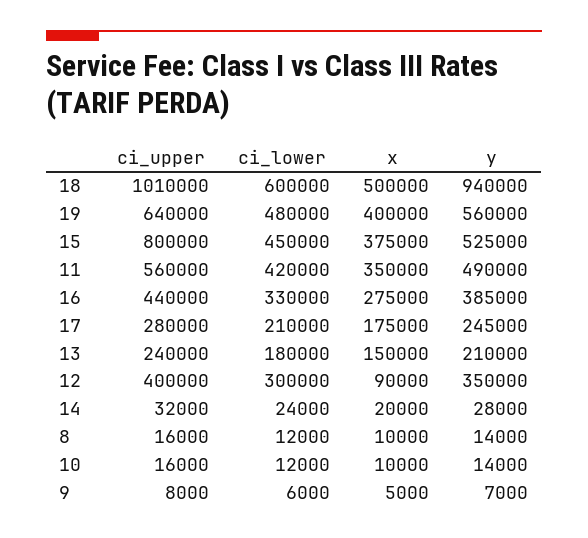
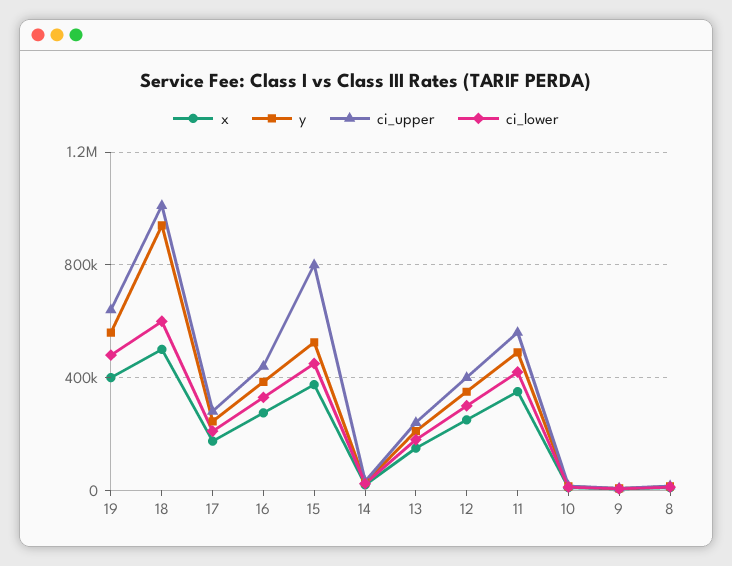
  {
    "ci_upper": {
      "18": 1010000,
      "19": 640000,
      "15": 800000,
      "11": 560000,
      "16": 440000,
      "17": 280000,
      "13": 240000,
      "12": 400000,
      "14": 32000,
      "8": 16000,
      "10": 16000,
      "9": 8000
    },
    "ci_lower": {
      "18": 600000,
      "19": 480000,
      "15": 450000,
      "11": 420000,
      "16": 330000,
      "17": 210000,
      "13": 180000,
      "12": 300000,
      "14": 24000,
      "8": 12000,
      "10": 12000,
      "9": 6000
    },
    "x": {
      "18": 500000,
      "19": 400000,
      "15": 375000,
      "11": 350000,
      "16": 275000,
      "17": 175000,
      "13": 150000,
-     "12": 90000,
+     "12": 250000,
      "14": 20000,
      "8": 10000,
      "10": 10000,
      "9": 5000
    },
    "y": {
      "18": 940000,
      "19": 560000,
      "15": 525000,
      "11": 490000,
      "16": 385000,
      "17": 245000,
      "13": 210000,
      "12": 350000,
      "14": 28000,
      "8": 14000,
      "10": 14000,
      "9": 7000
    }
  }

